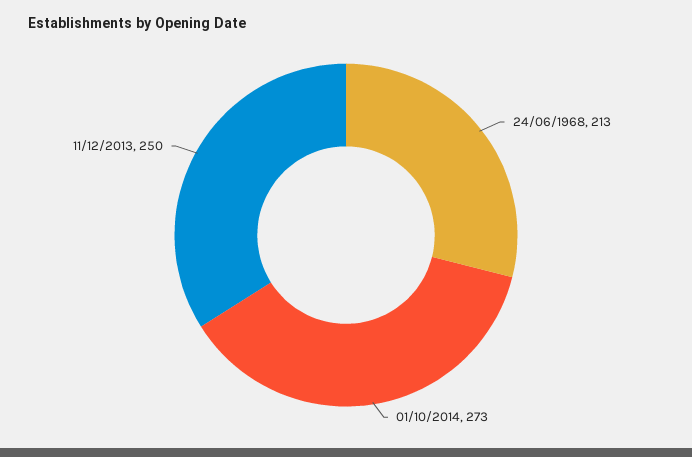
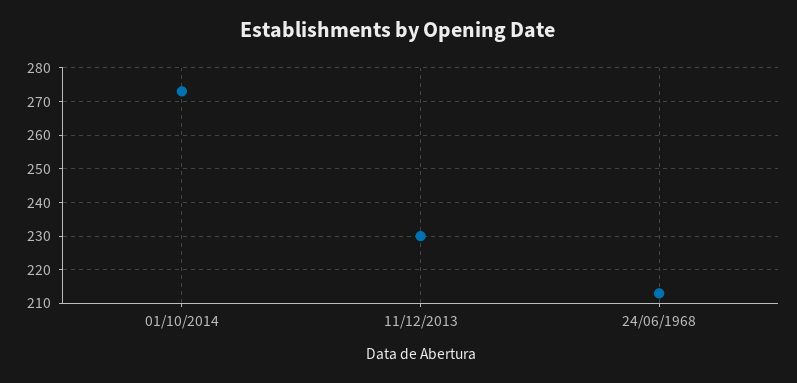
  {
    "24/06/1968": 213,
    "01/10/2014": 273,
-   "11/12/2013": 250
+   "11/12/2013": 230
  }

